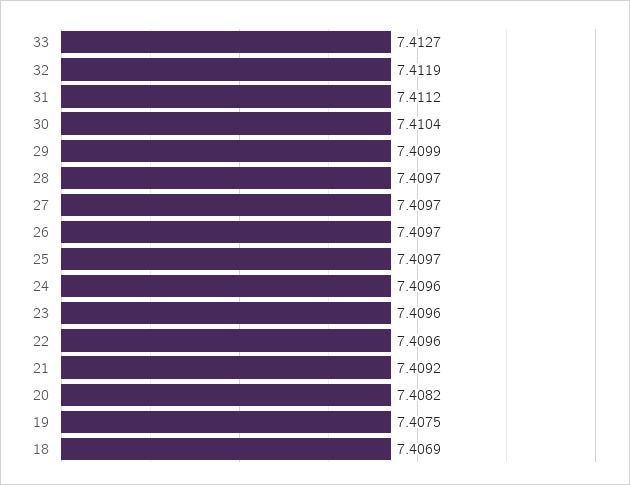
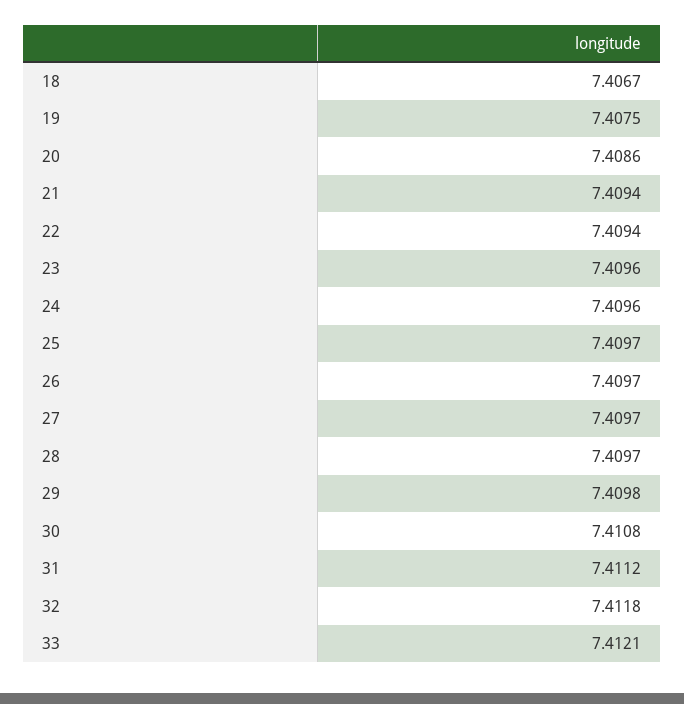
  {
-   "33": 7.4127,
+   "33": 7.4121,
-   "32": 7.4119,
+   "32": 7.4118,
    "31": 7.4112,
-   "30": 7.4104,
+   "30": 7.4108,
-   "29": 7.4099,
+   "29": 7.4098,
    "28": 7.4097,
    "27": 7.4097,
    "26": 7.4097,
    "25": 7.4097,
    "24": 7.4096,
    "23": 7.4096,
-   "22": 7.4096,
+   "22": 7.4094,
-   "21": 7.4092,
+   "21": 7.4094,
-   "20": 7.4082,
+   "20": 7.4086,
    "19": 7.4075,
-   "18": 7.4069
+   "18": 7.4067
  }

